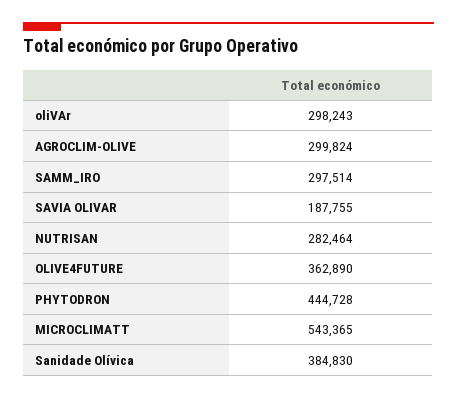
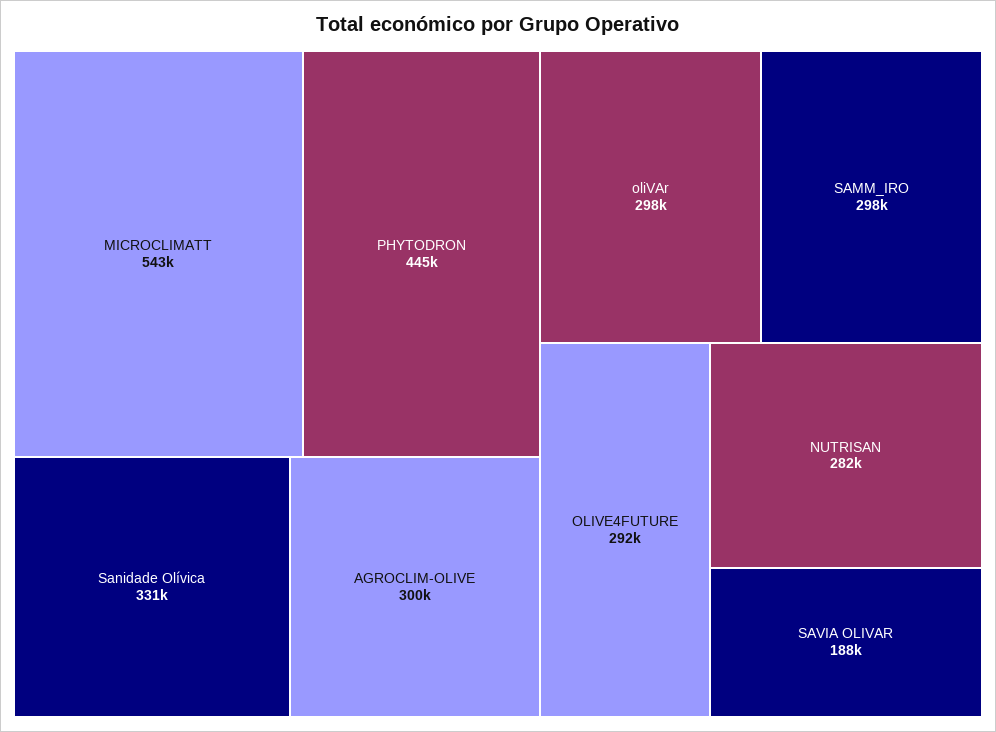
  {
    "oliVAr": 298243,
    "AGROCLIM-OLIVE": 299824,
    "SAMM_IRO": 297514,
    "SAVIA OLIVAR": 187755,
    "NUTRISAN": 282464,
-   "OLIVE4FUTURE": 362890,
+   "OLIVE4FUTURE": 292000,
    "PHYTODRON": 444728,
    "MICROCLIMATT": 543365,
-   "Sanidade Olívica": 384830
+   "Sanidade Olívica": 331000
  }

